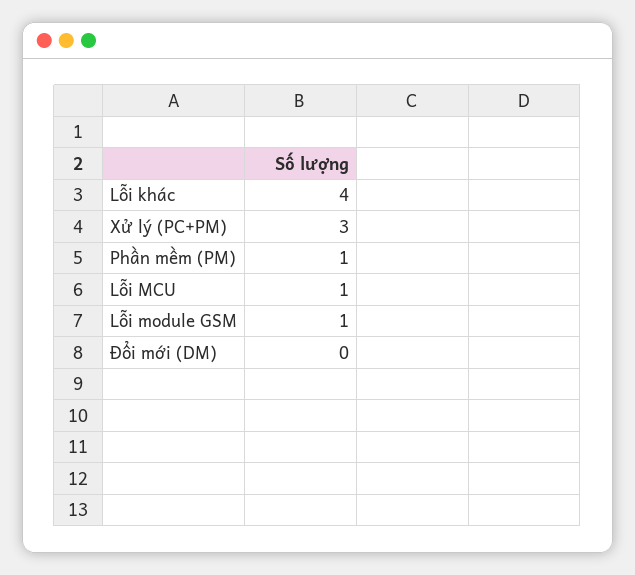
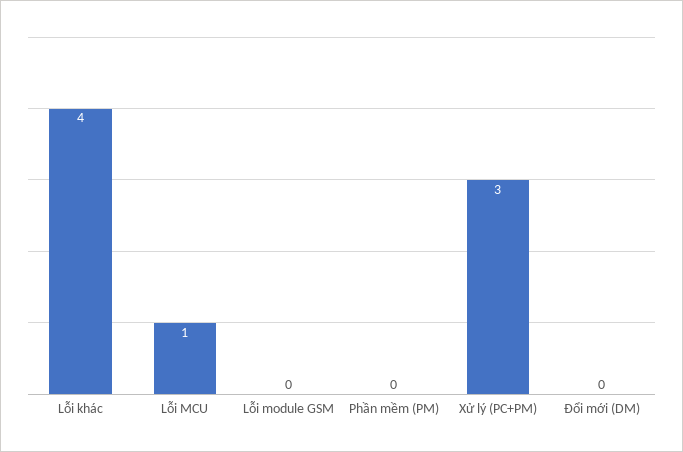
  {
    "Lỗi khác": 4,
    "Xử lý (PC+PM)": 3,
-   "Phần mềm (PM)": 1,
+   "Phần mềm (PM)": 0,
    "Lỗi MCU": 1,
-   "Lỗi module GSM": 1,
+   "Lỗi module GSM": 0,
    "Đổi mới (DM)": 0
  }

